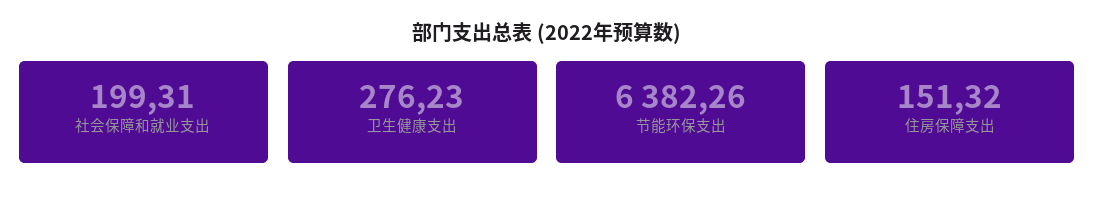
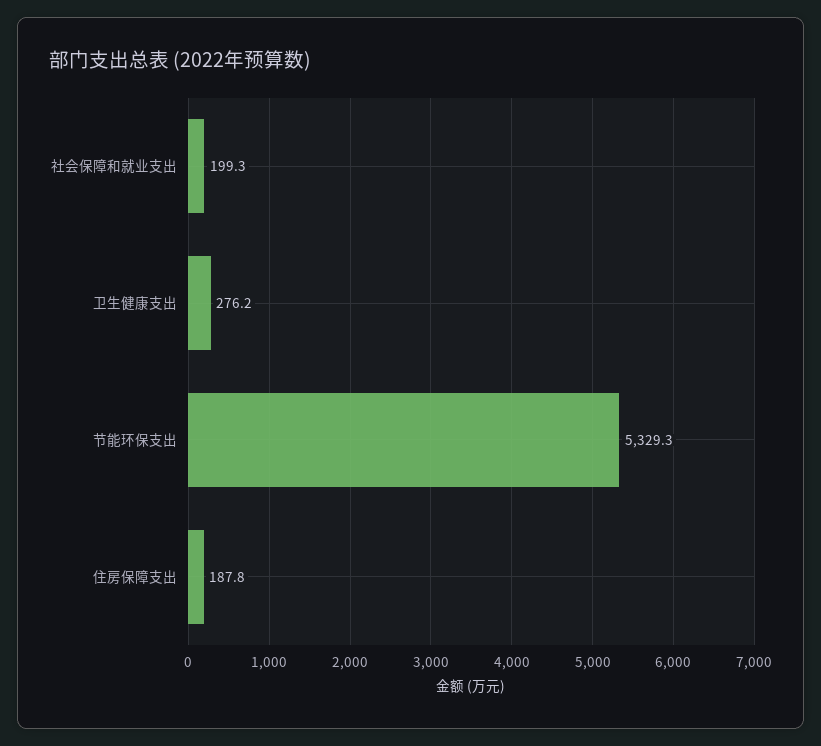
  {
    "社会保障和就业支出": 199.31,
    "卫生健康支出": 276.23,
-   "节能环保支出": 6382.26,
+   "节能环保支出": 5329.3,
-   "住房保障支出": 151.32
+   "住房保障支出": 187.8
  }

